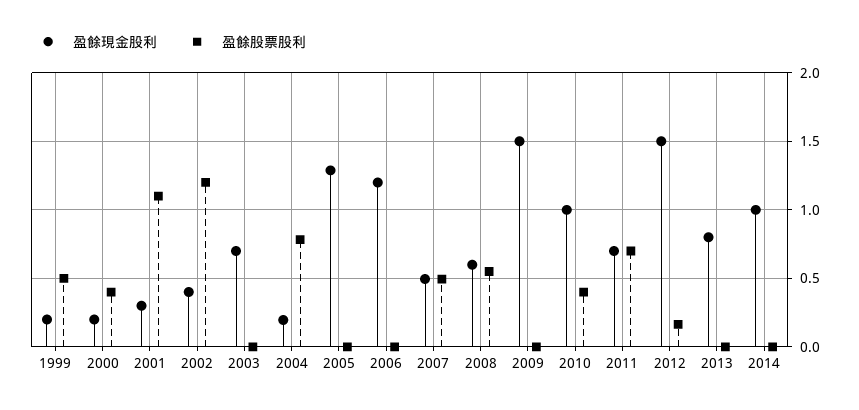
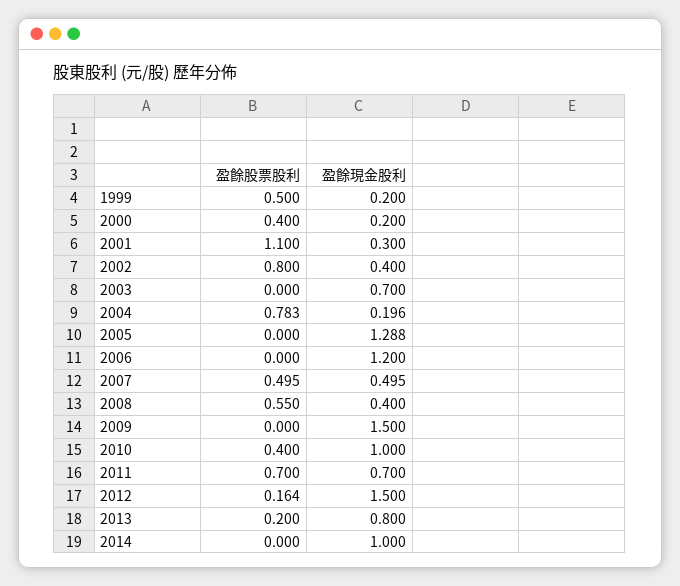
  {
    "盈餘現金股利": {
      "1999": 0.2,
      "2000": 0.2,
      "2001": 0.3,
      "2002": 0.4,
      "2003": 0.7,
      "2004": 0.196,
      "2005": 1.288,
      "2006": 1.2,
      "2007": 0.495,
-     "2008": 0.6,
+     "2008": 0.4,
      "2009": 1.5,
      "2010": 1,
      "2011": 0.7,
      "2012": 1.5,
      "2013": 0.8,
      "2014": 1
    },
    "盈餘股票股利": {
      "1999": 0.5,
      "2000": 0.4,
      "2001": 1.1,
-     "2002": 1.2,
+     "2002": 0.8,
      "2003": 0,
      "2004": 0.783,
      "2005": 0,
      "2006": 0,
      "2007": 0.495,
      "2008": 0.55,
      "2009": 0,
      "2010": 0.4,
      "2011": 0.7,
      "2012": 0.164,
-     "2013": 0,
+     "2013": 0.2,
      "2014": 0
    }
  }

